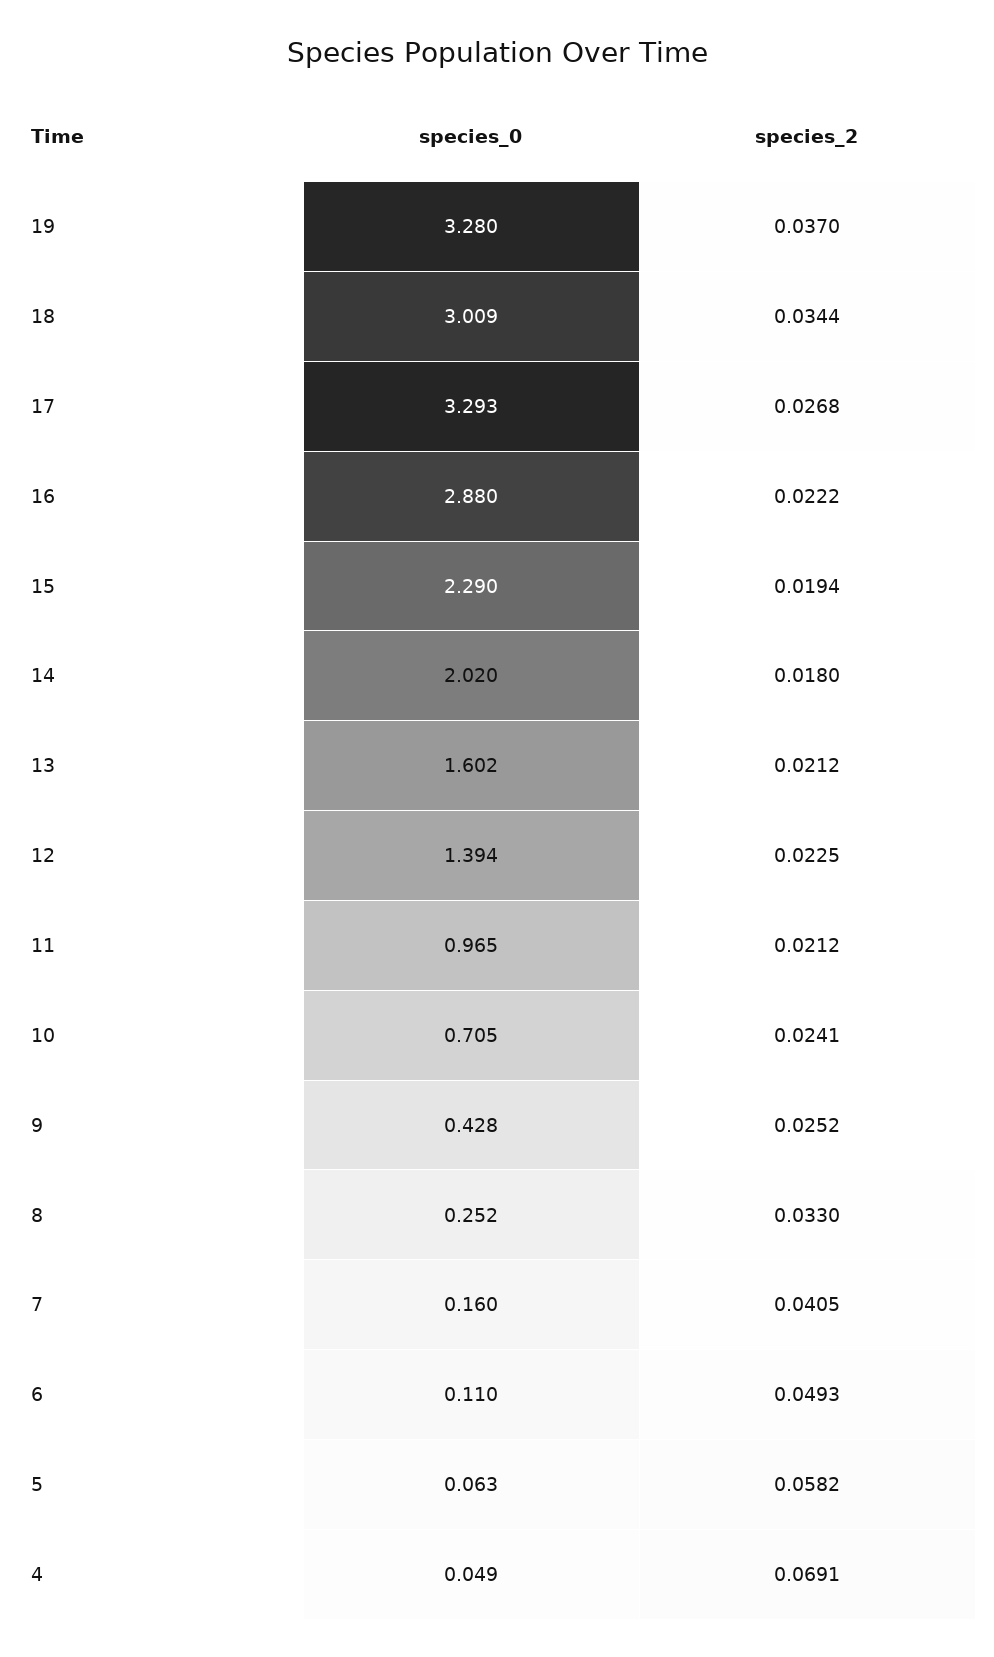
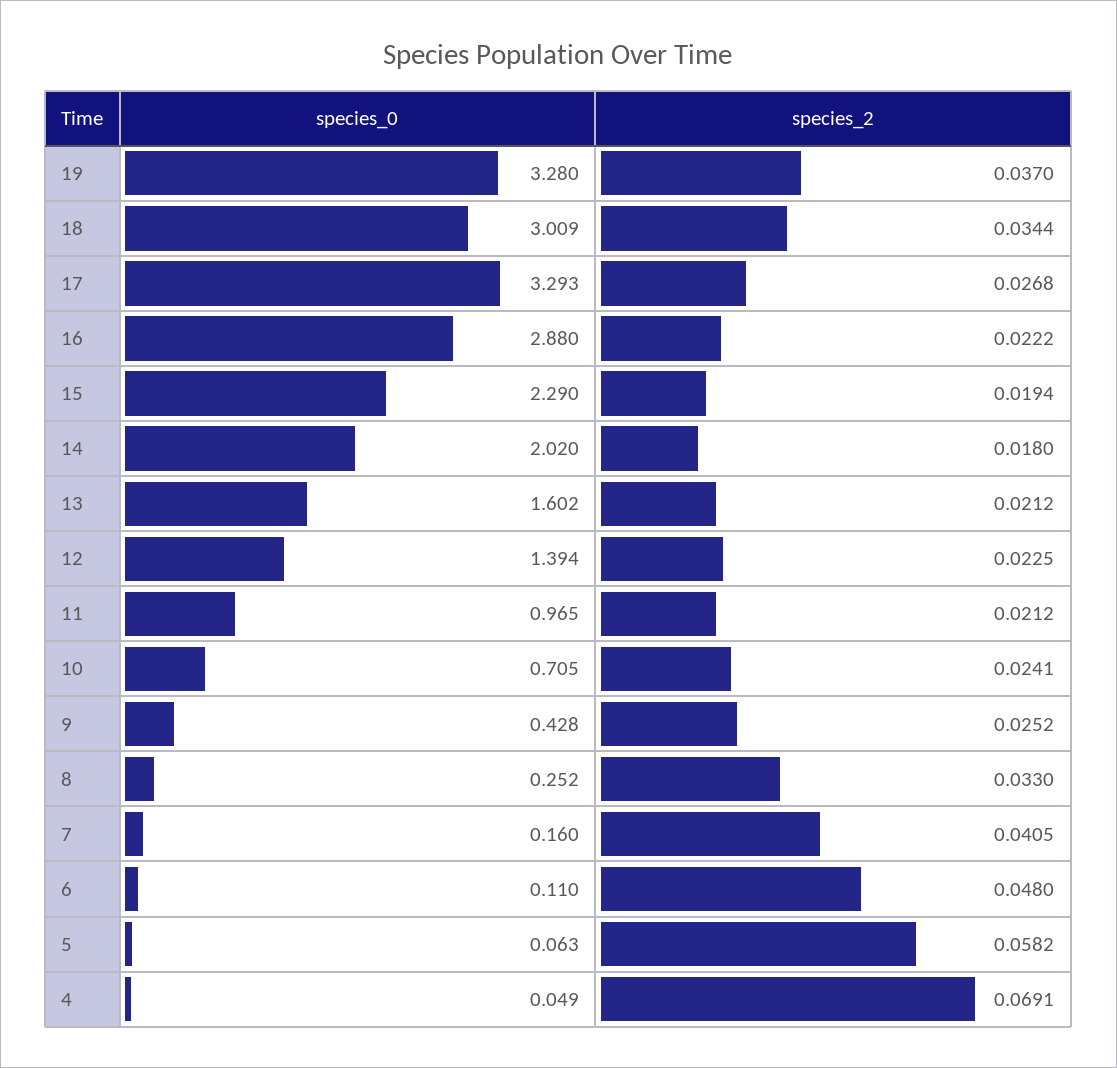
  {
    "species_0": {
      "19": 3.28,
      "18": 3.009,
      "17": 3.293,
      "16": 2.88,
      "15": 2.29,
      "14": 2.02,
      "13": 1.602,
      "12": 1.394,
      "11": 0.965,
      "10": 0.705,
      "9": 0.428,
      "8": 0.252,
      "7": 0.16,
      "6": 0.11,
      "5": 0.063,
      "4": 0.049
    },
    "species_2": {
      "19": 0.037,
      "18": 0.0344,
      "17": 0.0268,
      "16": 0.0222,
      "15": 0.0194,
      "14": 0.018,
      "13": 0.0212,
      "12": 0.0225,
      "11": 0.0212,
      "10": 0.0241,
      "9": 0.0252,
      "8": 0.033,
      "7": 0.0405,
-     "6": 0.0493,
+     "6": 0.048,
      "5": 0.0582,
      "4": 0.0691
    }
  }

